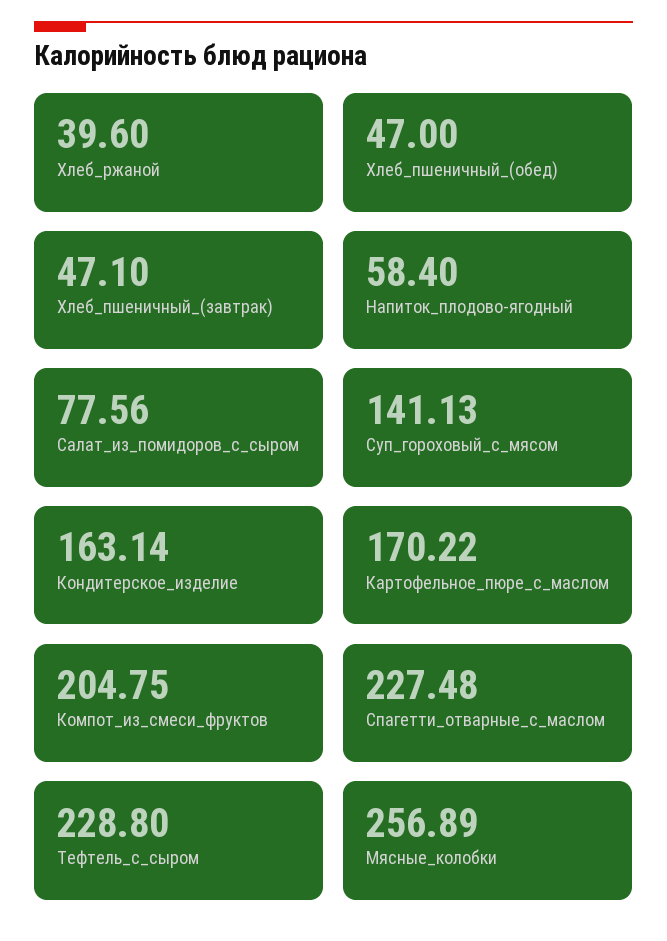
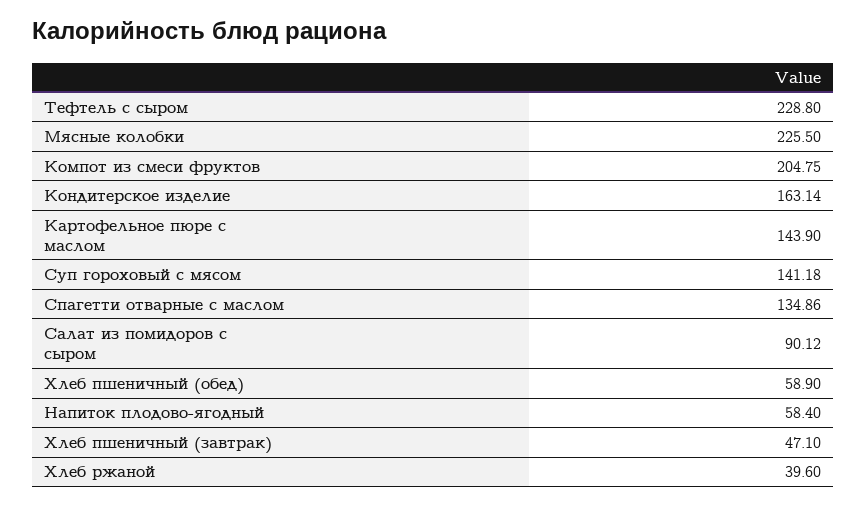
  {
    "Хлеб_ржаной": 39.6,
-   "Хлеб_пшеничный_(обед)": 47,
+   "Хлеб_пшеничный_(обед)": 58.9,
    "Хлеб_пшеничный_(завтрак)": 47.1,
    "Напиток_плодово-ягодный": 58.4,
-   "Салат_из_помидоров_с_сыром": 77.56,
+   "Салат_из_помидоров_с_сыром": 90.12,
-   "Суп_гороховый_с_мясом": 141.13,
+   "Суп_гороховый_с_мясом": 141.18,
    "Кондитерское_изделие": 163.14,
-   "Картофельное_пюре_с_маслом": 170.22,
+   "Картофельное_пюре_с_маслом": 143.9,
    "Компот_из_смеси_фруктов": 204.75,
-   "Спагетти_отварные_с_маслом": 227.48,
+   "Спагетти_отварные_с_маслом": 134.86,
    "Тефтель_с_сыром": 228.8,
-   "Мясные_колобки": 256.89
+   "Мясные_колобки": 225.5
  }

